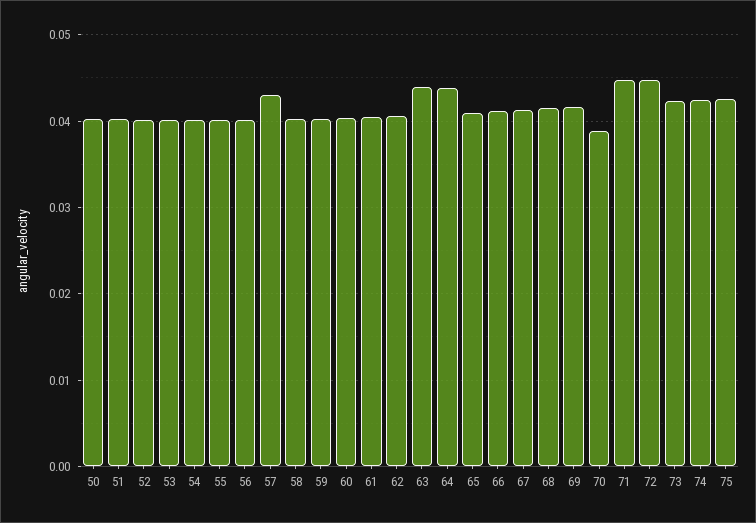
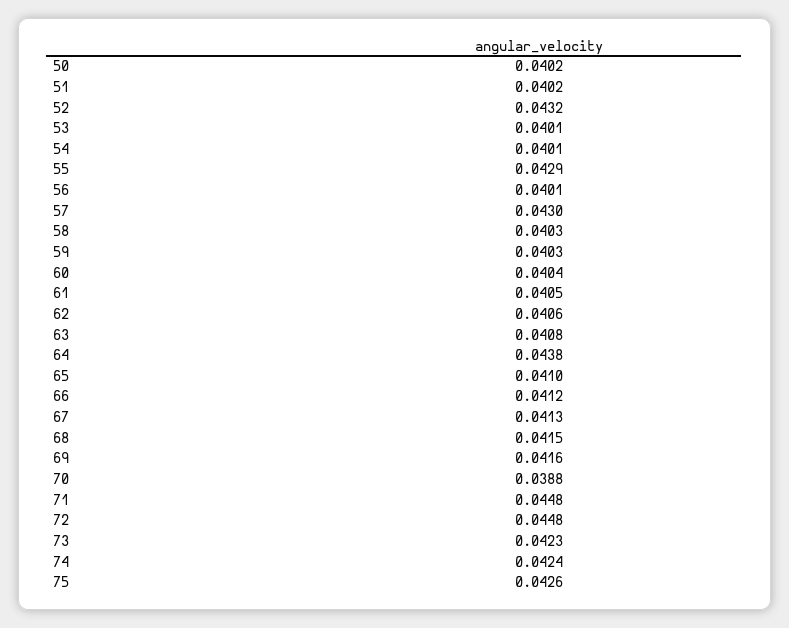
  {
    "50": 0.0402,
    "51": 0.0402,
-   "52": 0.04,
+   "52": 0.0432,
    "53": 0.0401,
    "54": 0.0401,
-   "55": 0.04,
+   "55": 0.0429,
    "56": 0.0401,
    "57": 0.043,
    "58": 0.0403,
    "59": 0.0403,
    "60": 0.0404,
    "61": 0.0405,
    "62": 0.0406,
-   "63": 0.044,
+   "63": 0.0408,
    "64": 0.0438,
    "65": 0.041,
    "66": 0.0412,
    "67": 0.0413,
    "68": 0.0415,
    "69": 0.0416,
    "70": 0.0388,
    "71": 0.0448,
    "72": 0.0448,
    "73": 0.0423,
    "74": 0.0424,
    "75": 0.0426
  }

